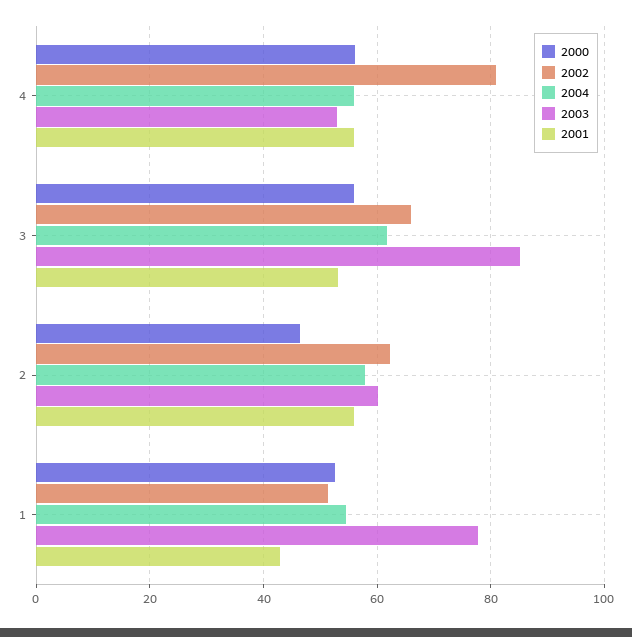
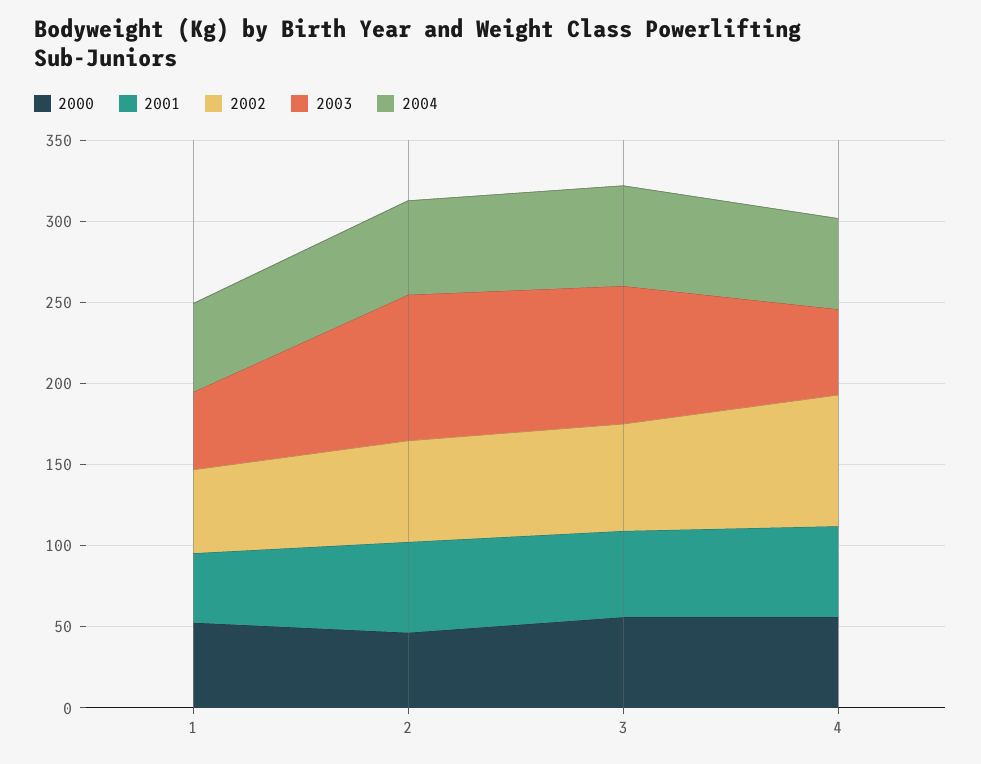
  {
    "2000": {
      "4": 56,
      "3": 56,
      "2": 46,
      "1": 52
    },
    "2002": {
      "4": 80,
      "3": 66,
      "2": 62,
      "1": 52
    },
    "2004": {
      "4": 56,
      "3": 62,
      "2": 58,
      "1": 54
    },
    "2003": {
      "4": 52,
      "3": 86,
-     "2": 60,
+     "2": 90,
-     "1": 78
+     "1": 50
    },
    "2001": {
      "4": 56,
      "3": 54,
      "2": 56,
      "1": 42
    }
  }

